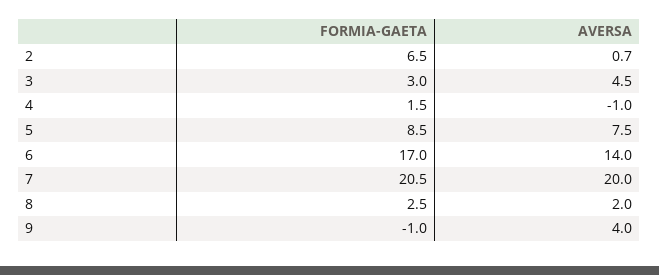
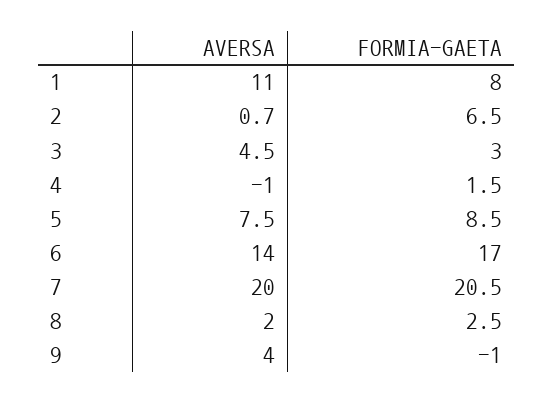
  {
    "FORMIA-GAETA": {
      "2": 6.5,
      "3": 3,
      "4": 1.5,
      "5": 8.5,
      "6": 17,
      "7": 20.5,
      "8": 2.5,
-     "9": -1
+     "9": -1,
+     "1": 8
    },
    "AVERSA": {
      "2": 0.7,
      "3": 4.5,
      "4": -1,
      "5": 7.5,
      "6": 14,
      "7": 20,
      "8": 2,
-     "9": 4
+     "9": 4,
+     "1": 11
    }
  }

